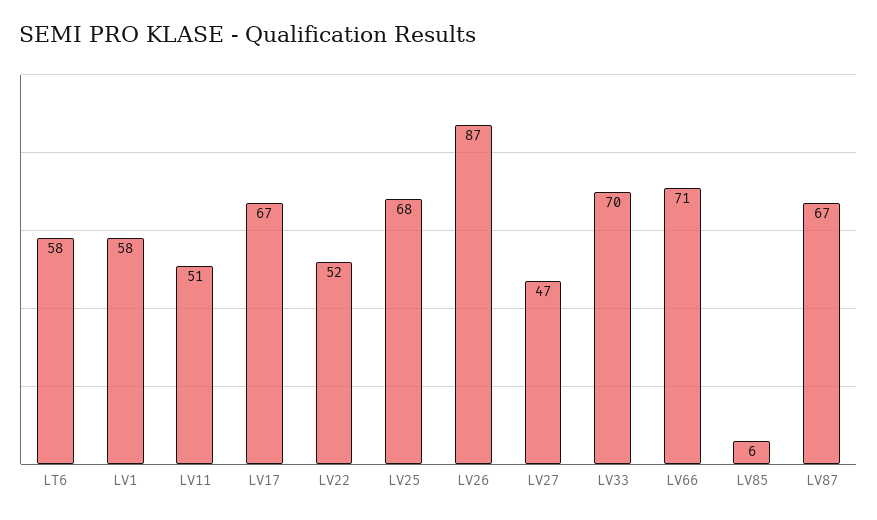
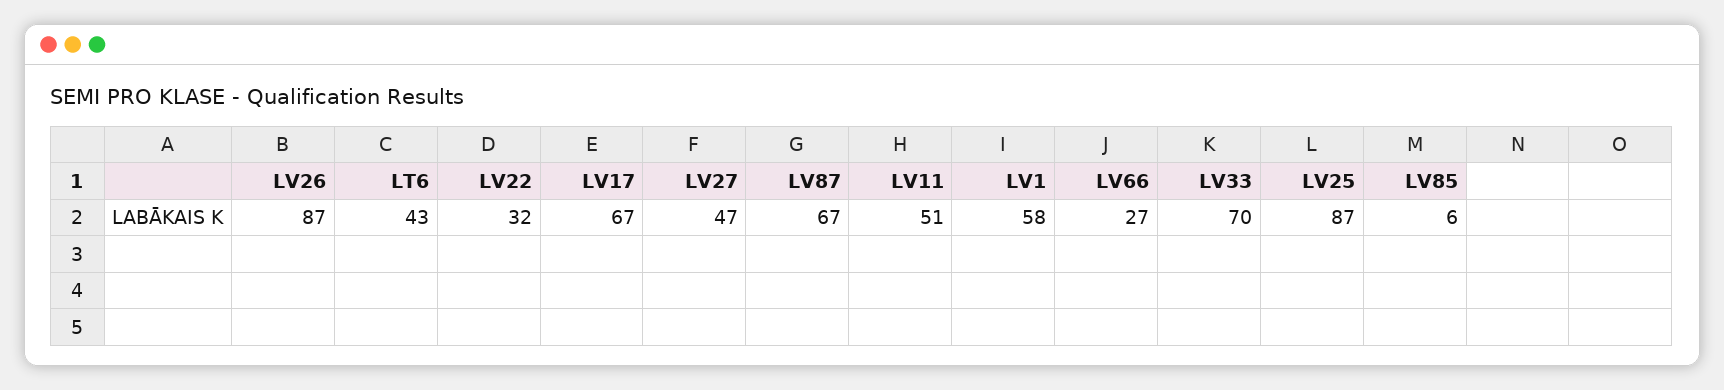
  {
-   "LT6": 58,
+   "LT6": 43,
    "LV1": 58,
    "LV11": 51,
    "LV17": 67,
-   "LV22": 52,
+   "LV22": 32,
-   "LV25": 68,
+   "LV25": 87,
    "LV26": 87,
    "LV27": 47,
    "LV33": 70,
-   "LV66": 71,
+   "LV66": 27,
    "LV85": 6,
    "LV87": 67
  }

